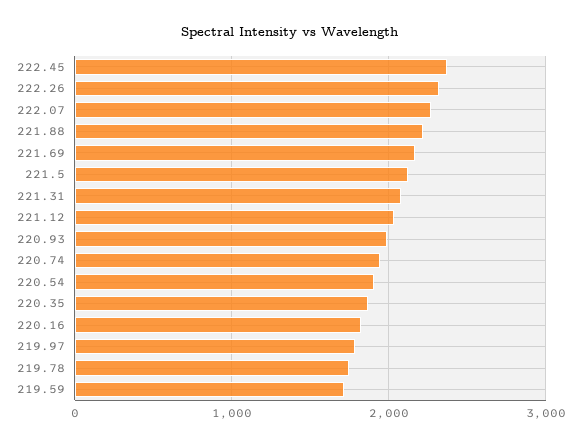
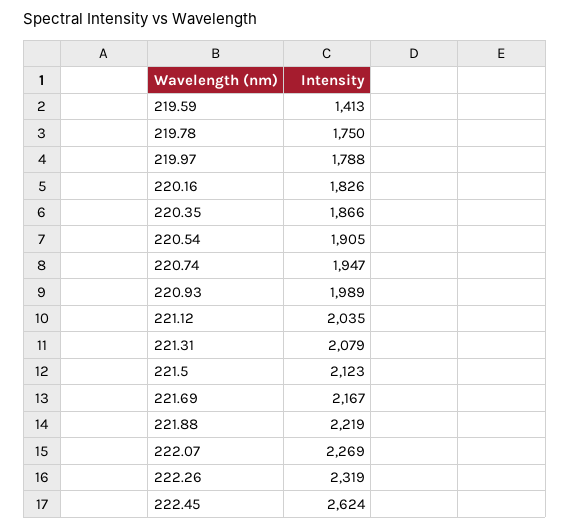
  {
-   "222.45": 2400,
+   "222.45": 2624,
    "222.26": 2319,
    "222.07": 2269,
    "221.88": 2219,
    "221.69": 2167,
    "221.5": 2123,
    "221.31": 2079,
    "221.12": 2035,
    "220.93": 1989,
    "220.74": 1947,
    "220.54": 1905,
    "220.35": 1866,
    "220.16": 1826,
    "219.97": 1788,
    "219.78": 1750,
-   "219.59": 1700
+   "219.59": 1413
  }

